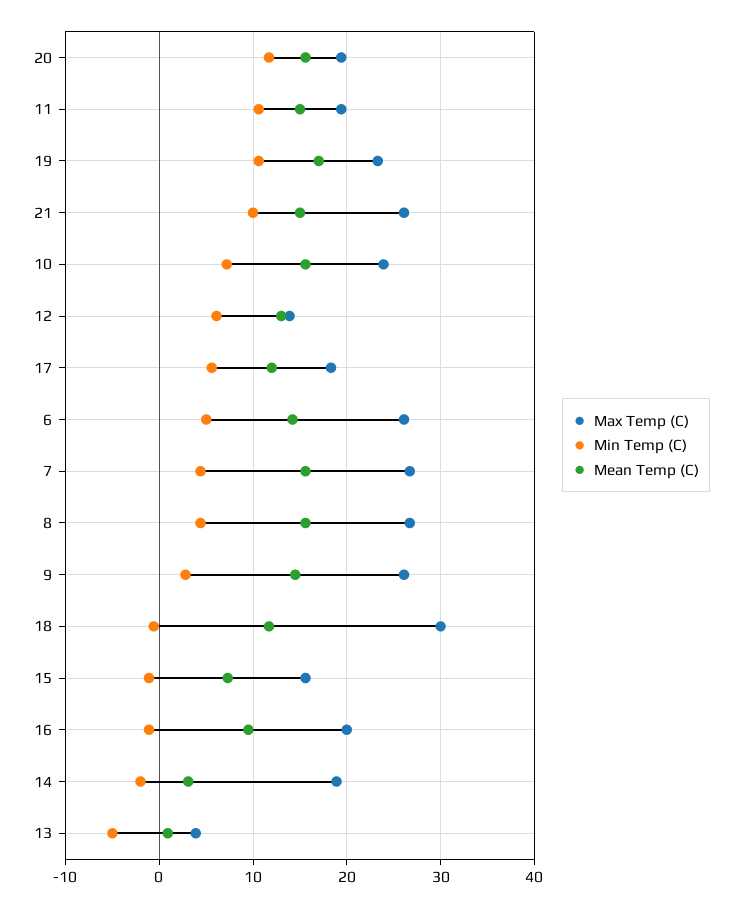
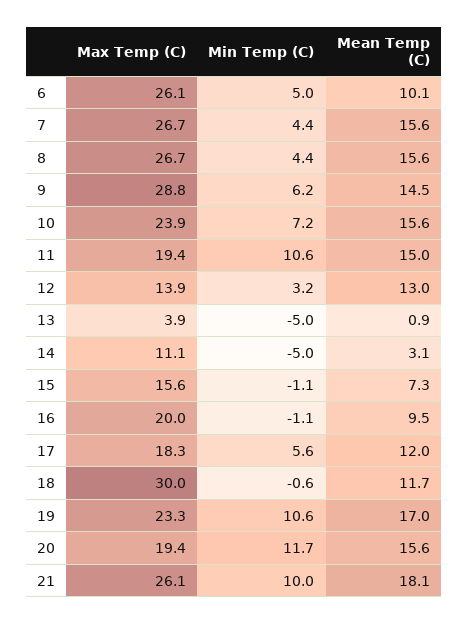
  {
    "Max Temp (C)": {
      "20": 19.4,
      "11": 19.4,
      "19": 23.3,
      "21": 26.1,
      "10": 23.9,
      "12": 13.9,
      "17": 18.3,
      "6": 26.1,
      "7": 26.7,
      "8": 26.7,
-     "9": 26,
+     "9": 28.8,
      "18": 30,
      "15": 15.6,
      "16": 20,
-     "14": 19,
+     "14": 11.1,
      "13": 3.9
    },
    "Min Temp (C)": {
      "20": 11.7,
      "11": 10.6,
      "19": 10.6,
      "21": 10,
      "10": 7.2,
-     "12": 6,
+     "12": 3.2,
      "17": 5.6,
      "6": 5,
      "7": 4.4,
      "8": 4.4,
-     "9": 3,
+     "9": 6.2,
      "18": -0.6,
      "15": -1.1,
      "16": -1.1,
-     "14": -2,
+     "14": -5,
      "13": -5
    },
    "Mean Temp (C)": {
      "20": 15.6,
      "11": 15,
      "19": 17,
-     "21": 15,
+     "21": 18.1,
      "10": 15.6,
      "12": 13,
      "17": 12,
-     "6": 14,
+     "6": 10.1,
      "7": 15.6,
      "8": 15.6,
      "9": 14.5,
      "18": 11.7,
      "15": 7.3,
      "16": 9.5,
      "14": 3.1,
      "13": 0.9
    }
  }

